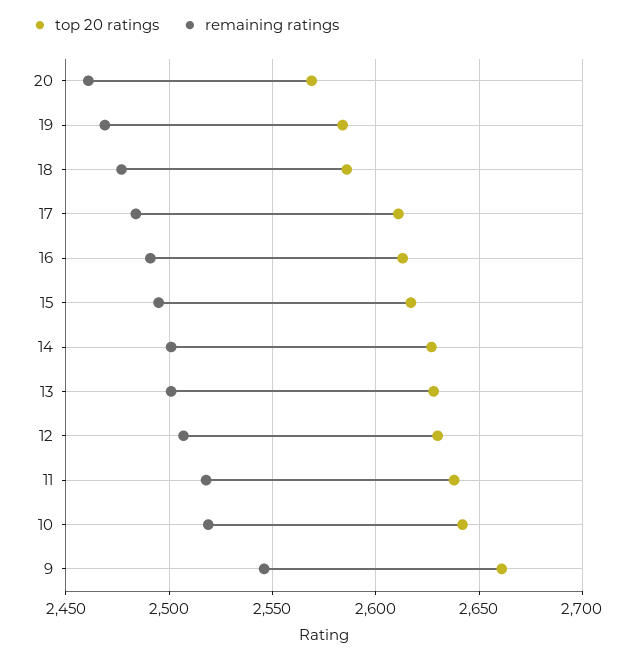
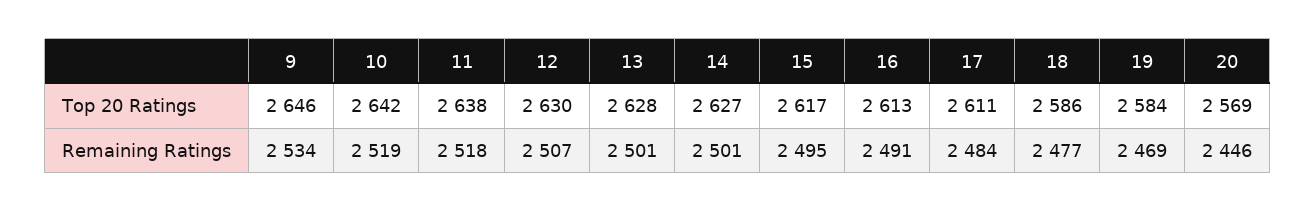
  {
    "top 20 ratings": {
      "20": 2569,
      "19": 2584,
      "18": 2586,
      "17": 2611,
      "16": 2613,
      "15": 2617,
      "14": 2627,
      "13": 2628,
      "12": 2630,
      "11": 2638,
      "10": 2642,
-     "9": 2660
+     "9": 2646
    },
    "remaining ratings": {
-     "20": 2460,
+     "20": 2446,
      "19": 2469,
      "18": 2477,
      "17": 2484,
      "16": 2491,
      "15": 2495,
      "14": 2501,
      "13": 2501,
      "12": 2507,
      "11": 2518,
      "10": 2519,
-     "9": 2545
+     "9": 2534
    }
  }

